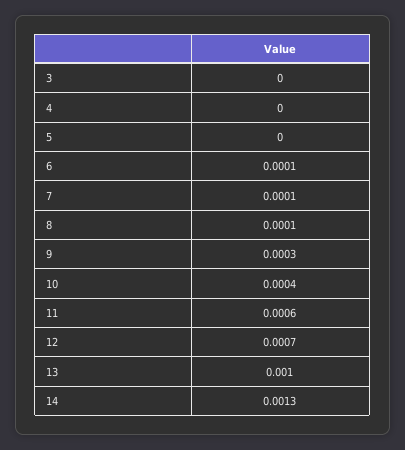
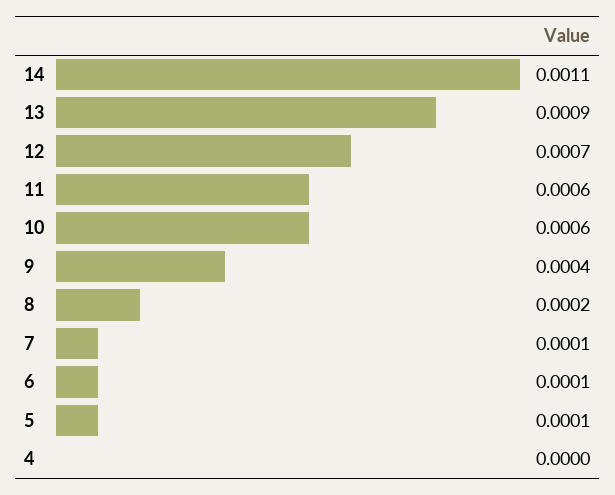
  {
-   "3": 0,
    "4": 0,
-   "5": 0,
+   "5": 0.0001,
    "6": 0.0001,
    "7": 0.0001,
-   "8": 0.0001,
+   "8": 0.0002,
-   "9": 0.0003,
+   "9": 0.0004,
-   "10": 0.0004,
+   "10": 0.0006,
    "11": 0.0006,
    "12": 0.0007,
-   "13": 0.001,
+   "13": 0.0009,
-   "14": 0.0013
+   "14": 0.0011
  }

